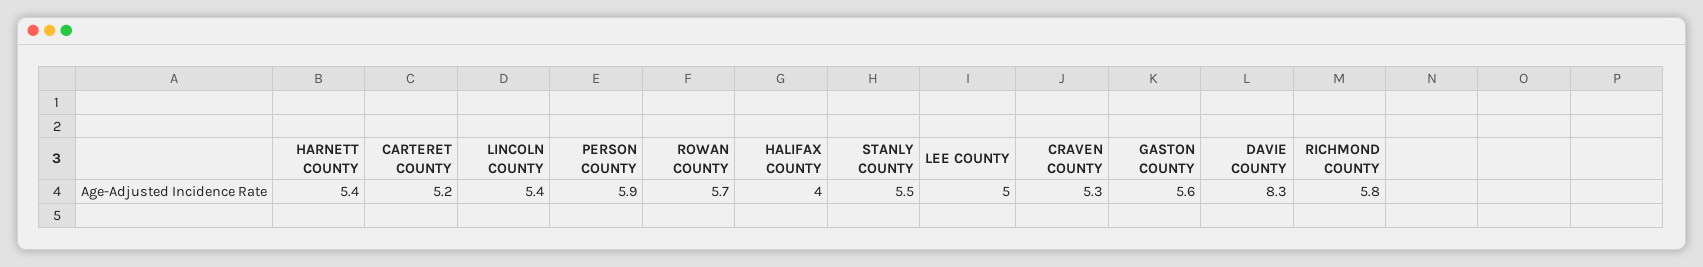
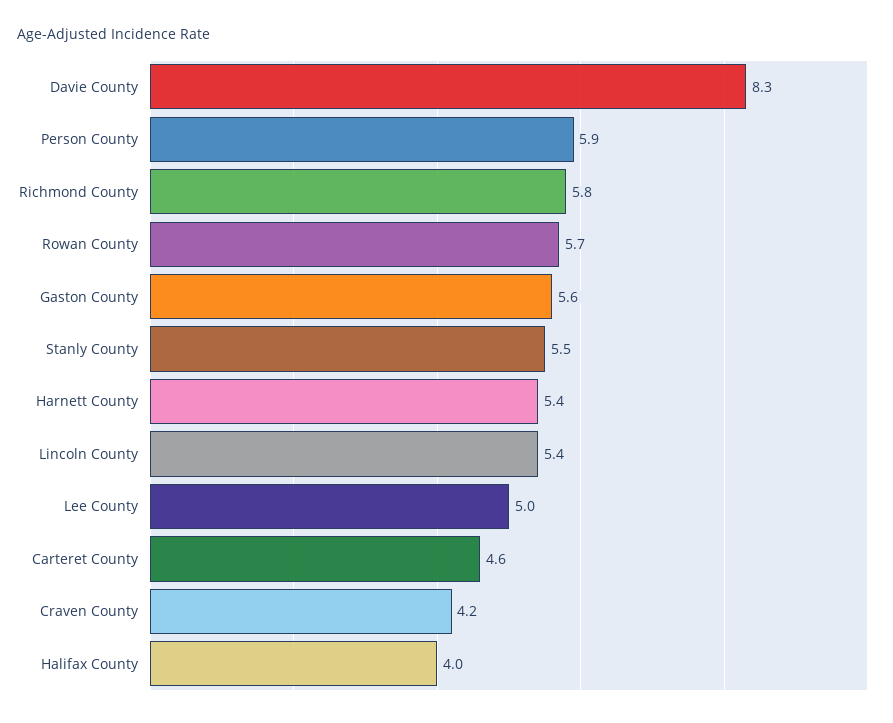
  {
    "HARNETT COUNTY": 5.4,
-   "CARTERET COUNTY": 5.2,
+   "CARTERET COUNTY": 4.6,
    "LINCOLN COUNTY": 5.4,
    "PERSON COUNTY": 5.9,
    "ROWAN COUNTY": 5.7,
    "HALIFAX COUNTY": 4,
    "STANLY COUNTY": 5.5,
    "LEE COUNTY": 5,
-   "CRAVEN COUNTY": 5.3,
+   "CRAVEN COUNTY": 4.2,
    "GASTON COUNTY": 5.6,
    "DAVIE COUNTY": 8.3,
    "RICHMOND COUNTY": 5.8
  }

